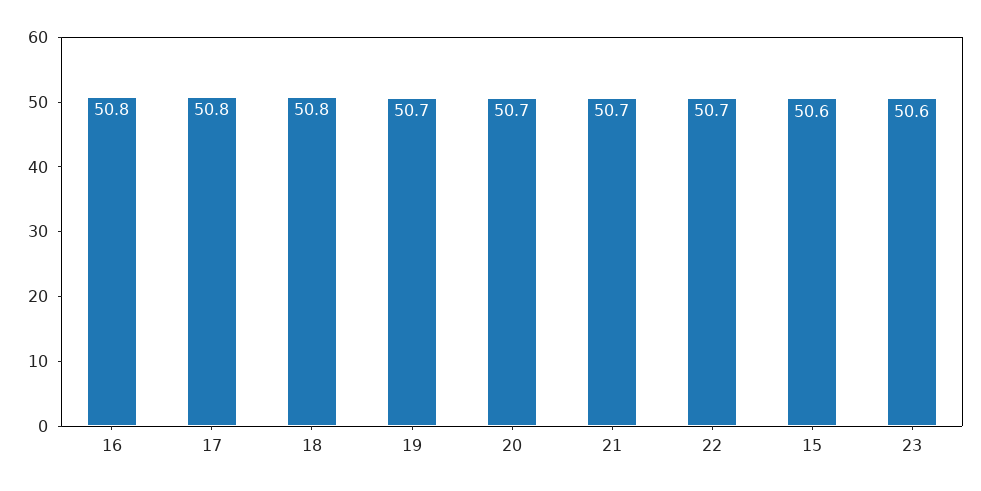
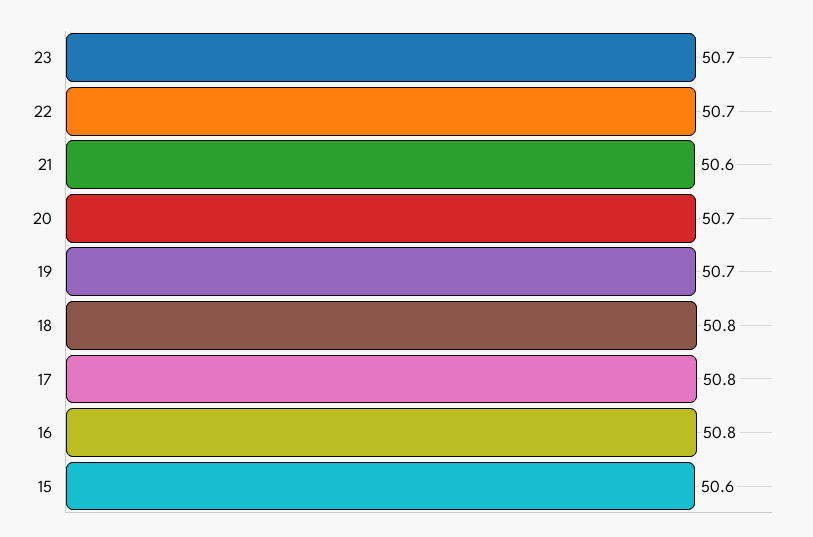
  {
    "16": 50.8,
    "17": 50.8,
    "18": 50.8,
    "19": 50.7,
    "20": 50.7,
-   "21": 50.7,
+   "21": 50.6,
    "22": 50.7,
    "15": 50.6,
-   "23": 50.6
+   "23": 50.7
  }

